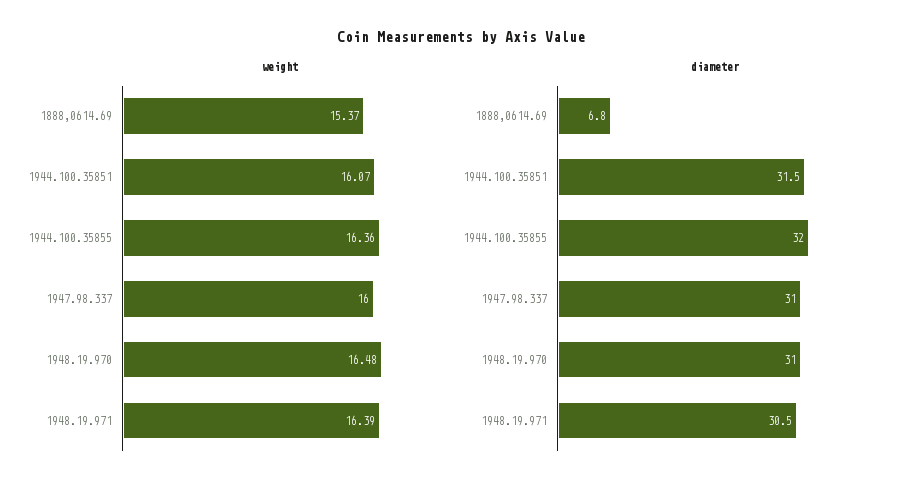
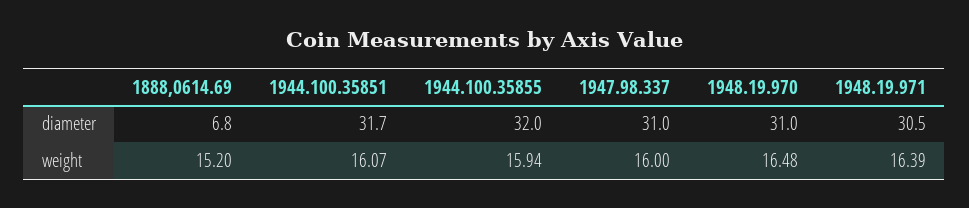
  {
    "weight": {
-     "1888,0614.69": 15.37,
+     "1888,0614.69": 15.2,
      "1944.100.35851": 16.07,
-     "1944.100.35855": 16.36,
+     "1944.100.35855": 15.94,
      "1947.98.337": 16,
      "1948.19.970": 16.48,
      "1948.19.971": 16.39
    },
    "diameter": {
      "1888,0614.69": 6.8,
-     "1944.100.35851": 31.5,
+     "1944.100.35851": 31.7,
      "1944.100.35855": 32,
      "1947.98.337": 31,
      "1948.19.970": 31,
      "1948.19.971": 30.5
    }
  }

